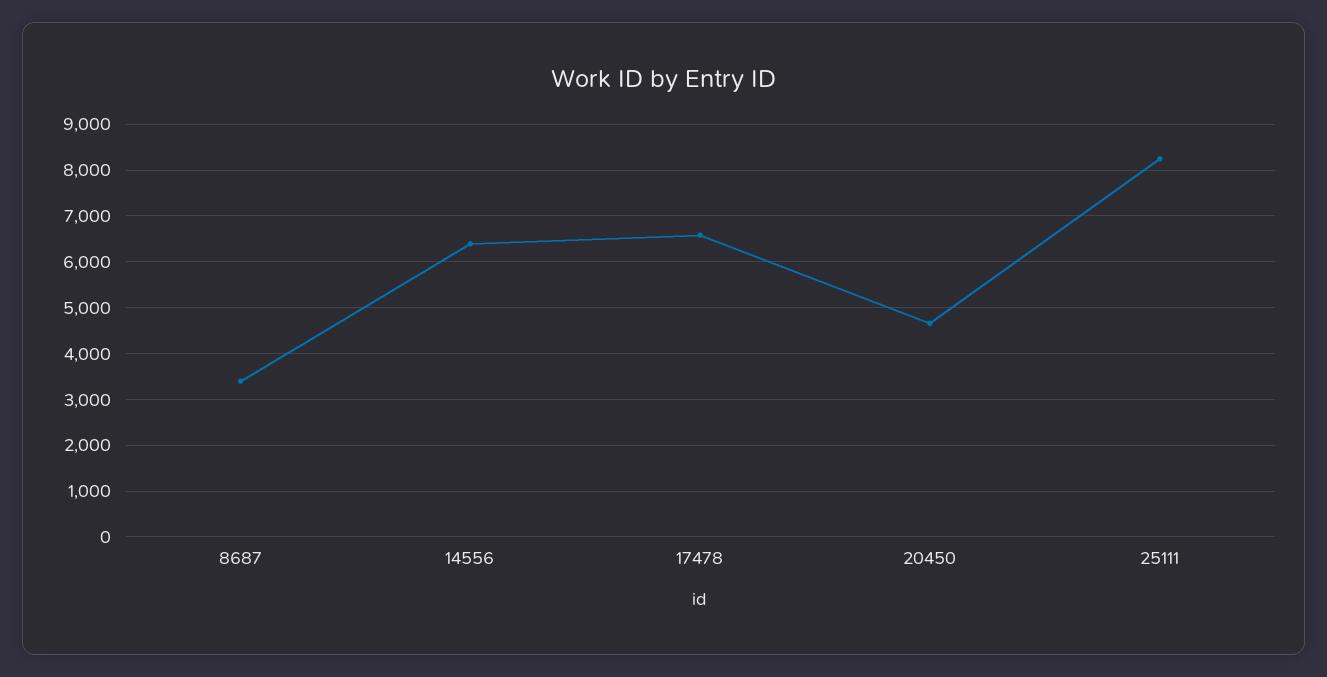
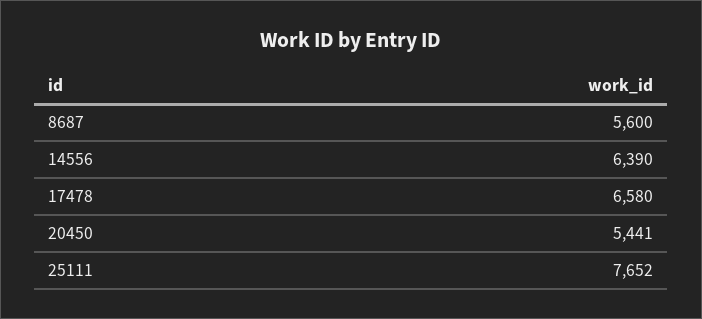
  {
-   "8687": 3400,
+   "8687": 5600,
    "14556": 6390,
    "17478": 6580,
-   "20450": 4600,
+   "20450": 5441,
-   "25111": 8200
+   "25111": 7652
  }

